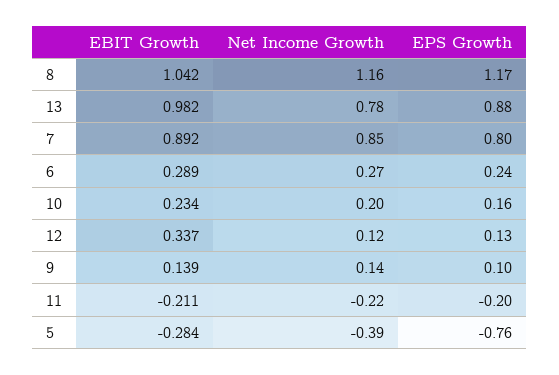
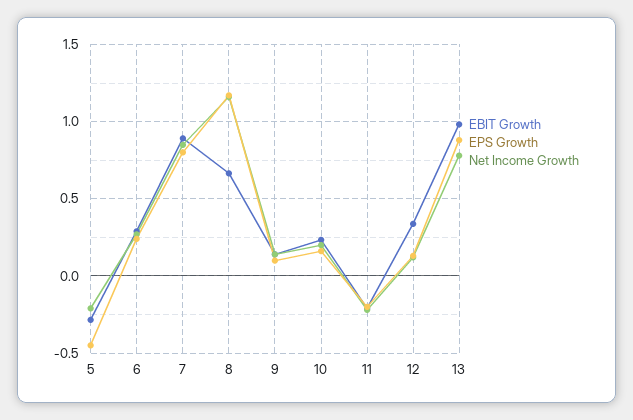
  {
    "EBIT Growth": {
-     "8": 1.042,
+     "8": 0.65,
      "13": 0.982,
      "7": 0.892,
      "6": 0.289,
      "10": 0.234,
      "12": 0.337,
      "9": 0.139,
      "11": -0.211,
      "5": -0.284
    },
    "Net Income Growth": {
      "8": 1.16,
      "13": 0.78,
      "7": 0.85,
      "6": 0.27,
      "10": 0.2,
      "12": 0.12,
      "9": 0.14,
      "11": -0.22,
-     "5": -0.39
+     "5": -0.2
    },
    "EPS Growth": {
      "8": 1.17,
      "13": 0.88,
      "7": 0.8,
      "6": 0.24,
      "10": 0.16,
      "12": 0.13,
      "9": 0.1,
      "11": -0.2,
-     "5": -0.76
+     "5": -0.45
    }
  }

